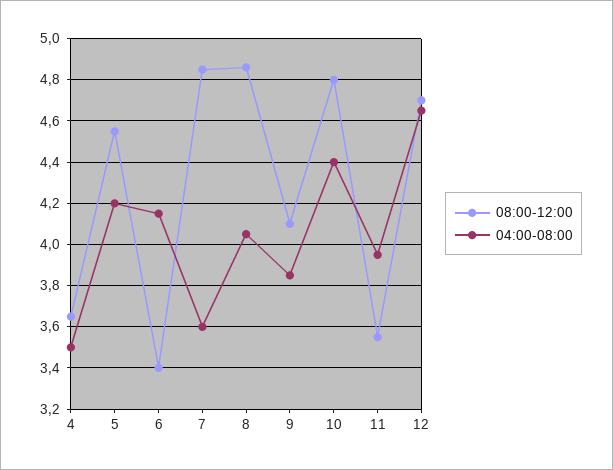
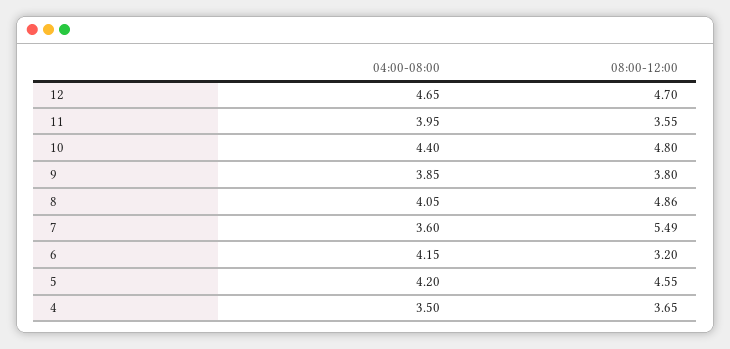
  {
    "08:00-12:00": {
      "4": 3.65,
      "5": 4.55,
-     "6": 3.4,
+     "6": 3.2,
-     "7": 4.85,
+     "7": 5.49,
      "8": 4.86,
-     "9": 4.1,
+     "9": 3.8,
      "10": 4.8,
      "11": 3.55,
      "12": 4.7
    },
    "04:00-08:00": {
      "4": 3.5,
      "5": 4.2,
      "6": 4.15,
      "7": 3.6,
      "8": 4.05,
      "9": 3.85,
      "10": 4.4,
      "11": 3.95,
      "12": 4.65
    }
  }

